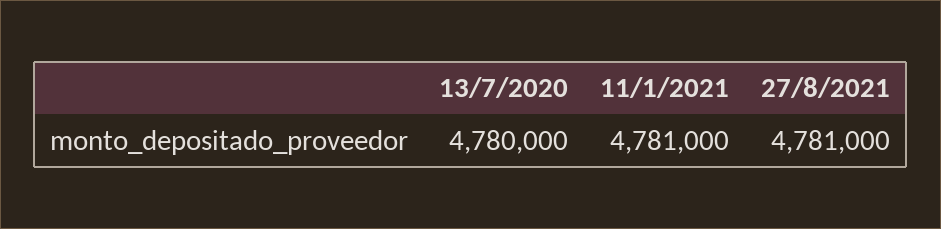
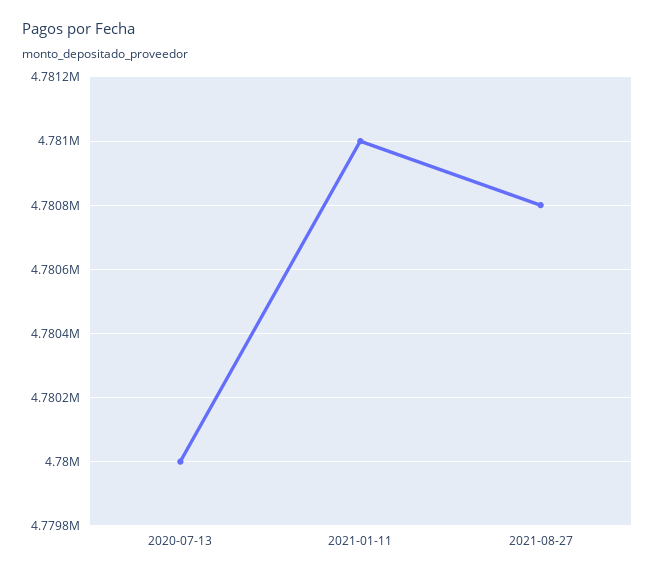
  {
    "13/7/2020": 4780000,
    "11/1/2021": 4781000,
-   "27/8/2021": 4781000
+   "27/8/2021": 4780800
  }

